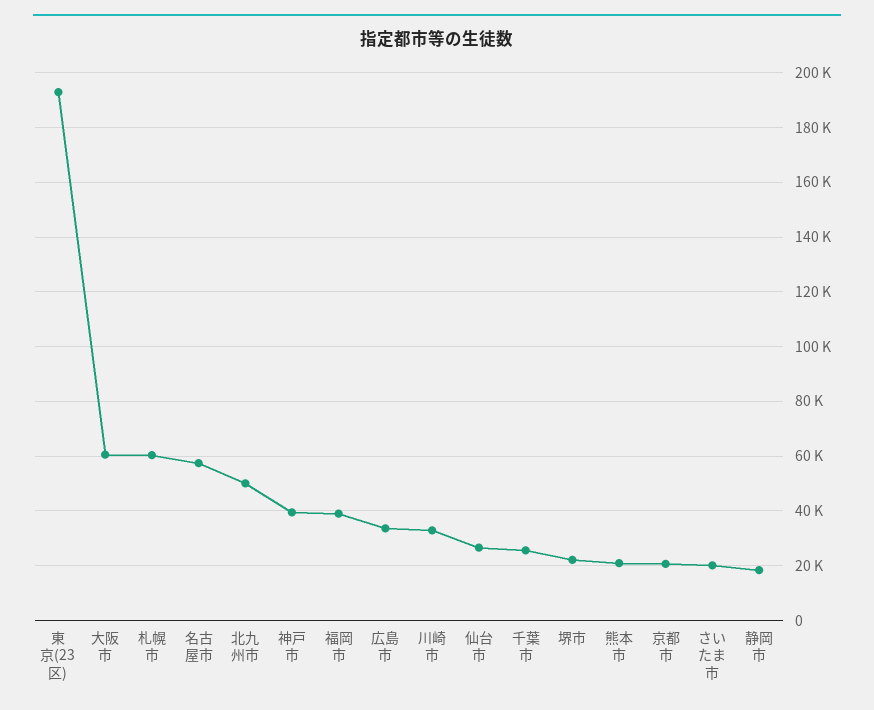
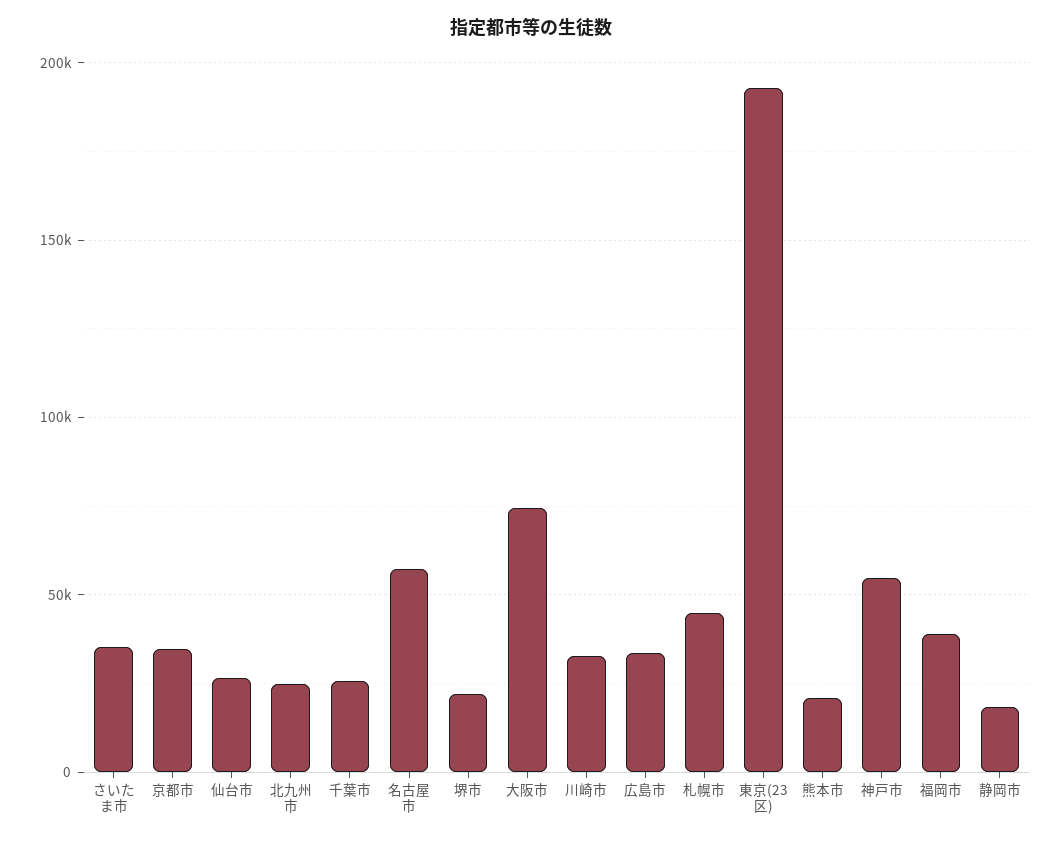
  {
    "東京(23区)": 192500,
-   "大阪市": 60000,
+   "大阪市": 75000,
-   "札幌市": 60000,
+   "札幌市": 45000,
    "名古屋市": 57500,
-   "北九州市": 50000,
+   "北九州市": 25000,
-   "神戸市": 40000,
+   "神戸市": 55000,
    "福岡市": 40000,
    "広島市": 32500,
    "川崎市": 32500,
    "仙台市": 27500,
    "千葉市": 25000,
    "堺市": 22500,
    "熊本市": 20000,
-   "京都市": 20000,
+   "京都市": 35000,
-   "さいたま市": 20000,
+   "さいたま市": 35000,
    "静岡市": 17500
  }

